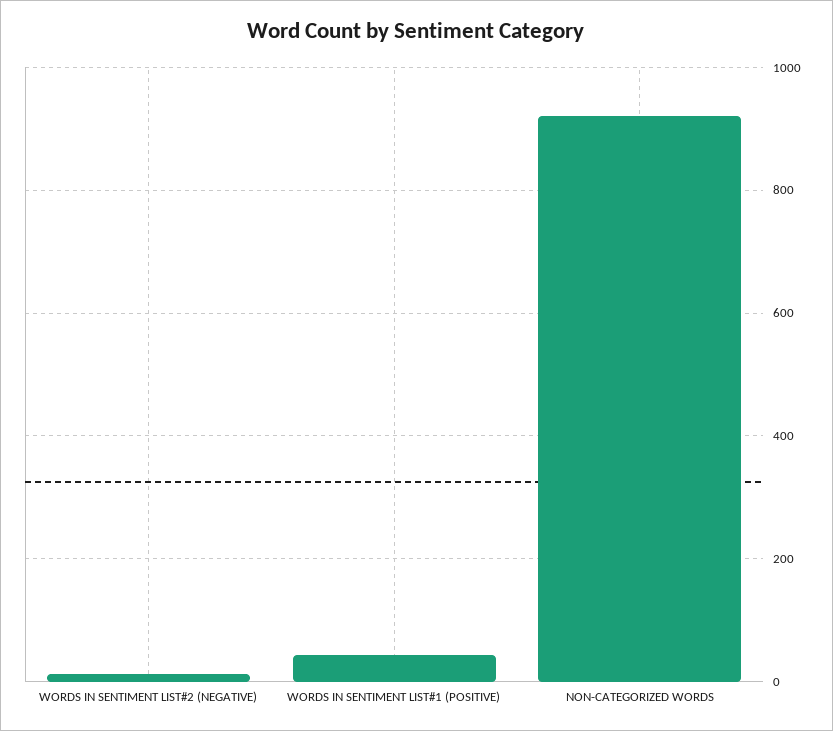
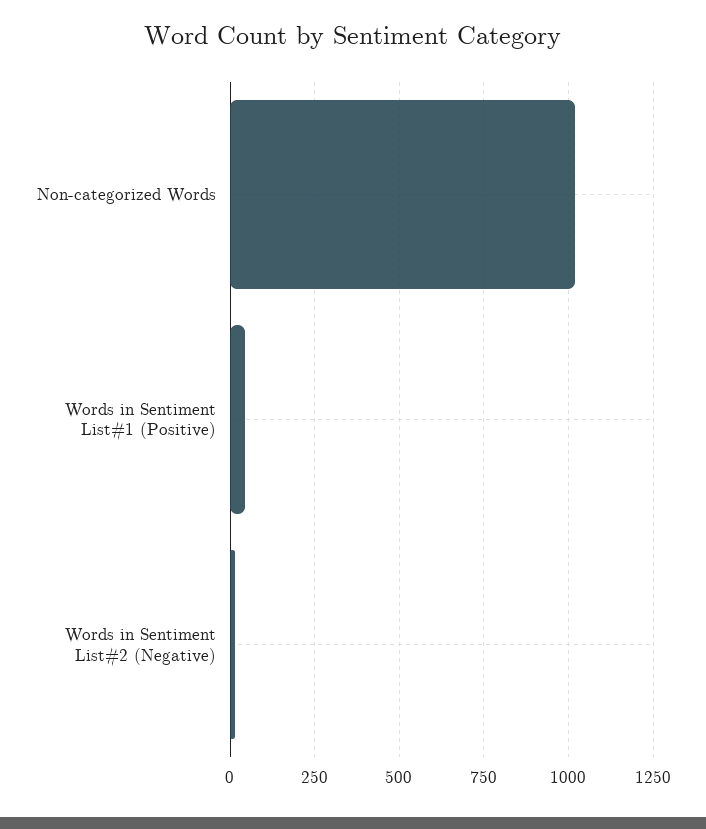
  {
    "WORDS IN SENTIMENT LIST#2 (NEGATIVE)": 20,
    "WORDS IN SENTIMENT LIST#1 (POSITIVE)": 40,
-   "NON-CATEGORIZED WORDS": 920
+   "NON-CATEGORIZED WORDS": 1025
  }

